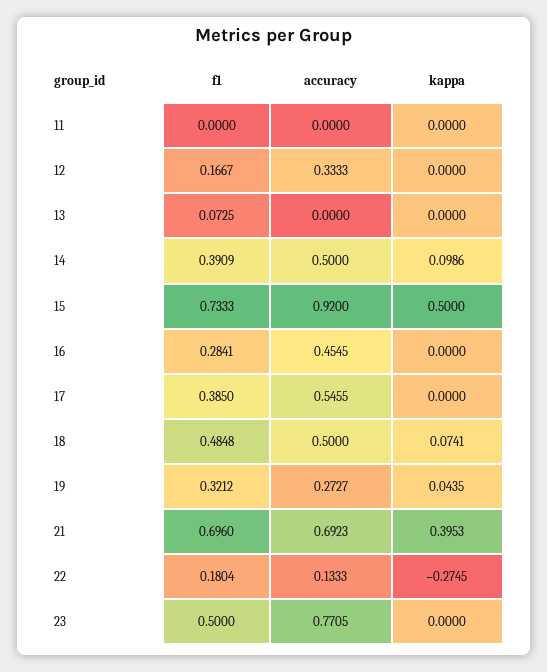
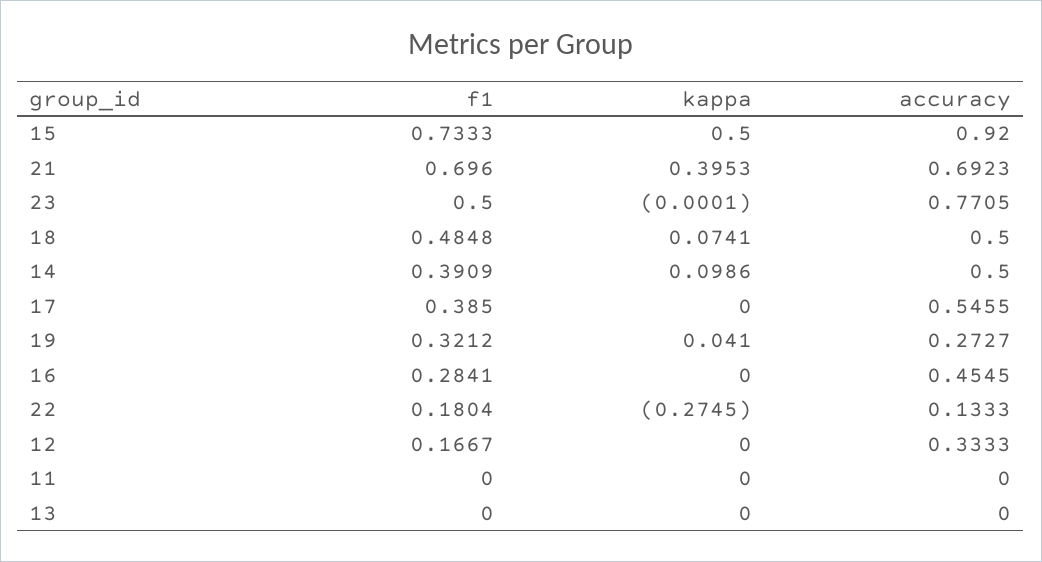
  {
    "f1": {
      "11": 0,
      "12": 0.1667,
-     "13": 0.0725,
+     "13": 0,
      "14": 0.3909,
      "15": 0.7333,
      "16": 0.2841,
      "17": 0.385,
      "18": 0.4848,
      "19": 0.3212,
      "21": 0.696,
      "22": 0.1804,
      "23": 0.5
    },
    "accuracy": {
      "11": 0,
      "12": 0.3333,
      "13": 0,
      "14": 0.5,
      "15": 0.92,
      "16": 0.4545,
      "17": 0.5455,
      "18": 0.5,
      "19": 0.2727,
      "21": 0.6923,
      "22": 0.1333,
      "23": 0.7705
    },
    "kappa": {
      "11": 0,
      "12": 0,
      "13": 0,
      "14": 0.0986,
      "15": 0.5,
      "16": 0,
      "17": 0,
      "18": 0.0741,
-     "19": 0.0435,
+     "19": 0.041,
      "21": 0.3953,
      "22": -0.2745,
-     "23": 0
+     "23": -0.0001
    }
  }

